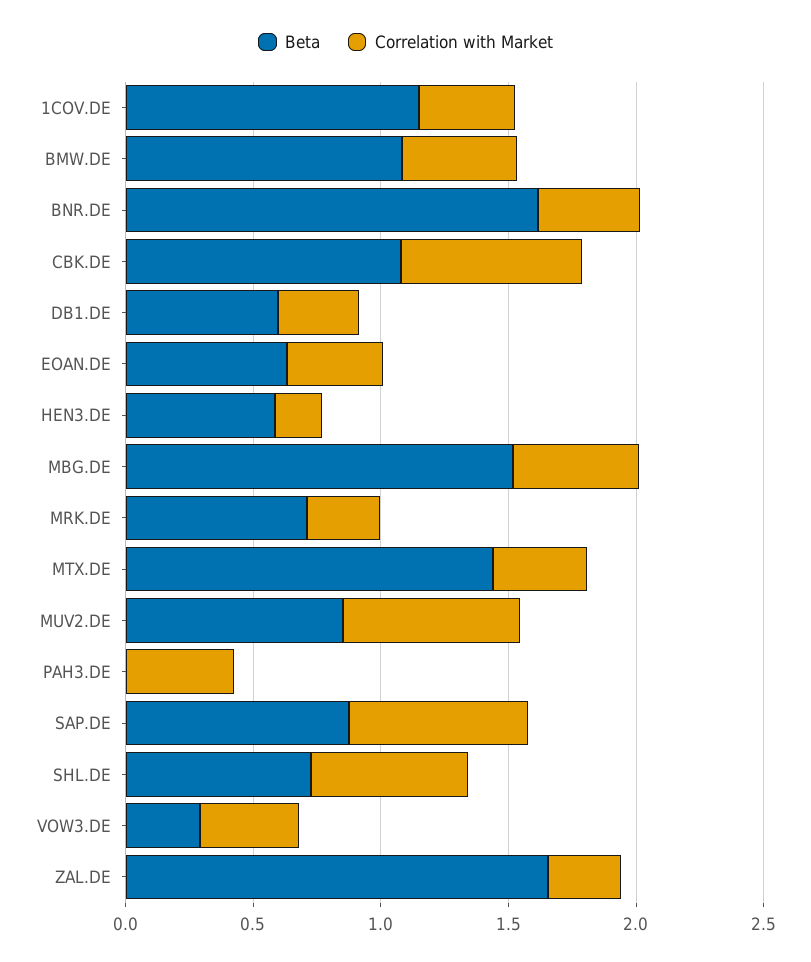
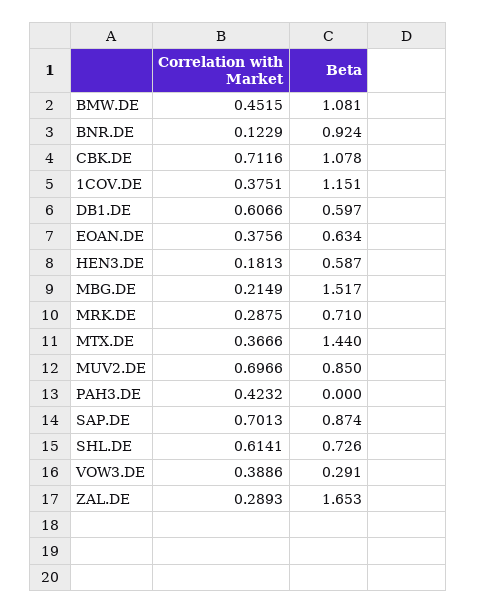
  {
    "Beta": {
      "1COV.DE": 1.151,
      "BMW.DE": 1.081,
-     "BNR.DE": 1.6,
+     "BNR.DE": 0.924,
      "CBK.DE": 1.078,
      "DB1.DE": 0.597,
      "EOAN.DE": 0.634,
      "HEN3.DE": 0.587,
      "MBG.DE": 1.517,
      "MRK.DE": 0.71,
      "MTX.DE": 1.44,
      "MUV2.DE": 0.85,
      "PAH3.DE": 0,
      "SAP.DE": 0.874,
      "SHL.DE": 0.726,
      "VOW3.DE": 0.291,
      "ZAL.DE": 1.653
    },
    "Correlation with Market": {
      "1COV.DE": 0.3751,
      "BMW.DE": 0.4515,
-     "BNR.DE": 0.4,
+     "BNR.DE": 0.1229,
      "CBK.DE": 0.7116,
-     "DB1.DE": 0.3,
+     "DB1.DE": 0.6066,
      "EOAN.DE": 0.3756,
      "HEN3.DE": 0.1813,
-     "MBG.DE": 0.5,
+     "MBG.DE": 0.2149,
      "MRK.DE": 0.2875,
      "MTX.DE": 0.3666,
      "MUV2.DE": 0.6966,
      "PAH3.DE": 0.4232,
      "SAP.DE": 0.7013,
      "SHL.DE": 0.6141,
      "VOW3.DE": 0.3886,
      "ZAL.DE": 0.2893
    }
  }

